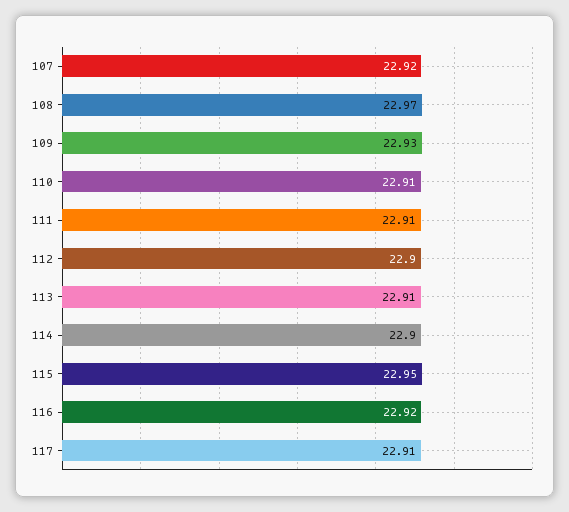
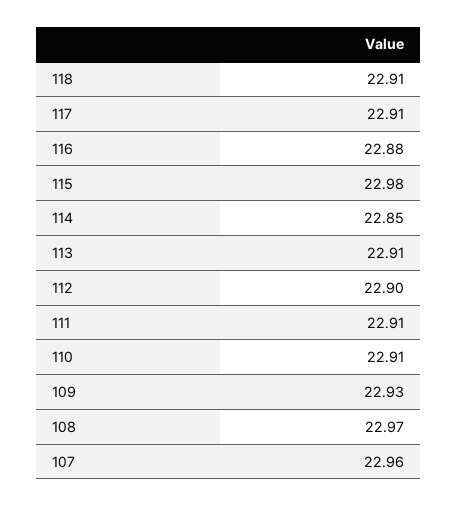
  {
-   "107": 22.92,
+   "107": 22.96,
    "108": 22.97,
    "109": 22.93,
    "110": 22.91,
    "111": 22.91,
    "112": 22.9,
    "113": 22.91,
-   "114": 22.9,
+   "114": 22.85,
-   "115": 22.95,
+   "115": 22.98,
-   "116": 22.92,
+   "116": 22.88,
-   "117": 22.91
+   "117": 22.91,
+   "118": 22.91
  }

